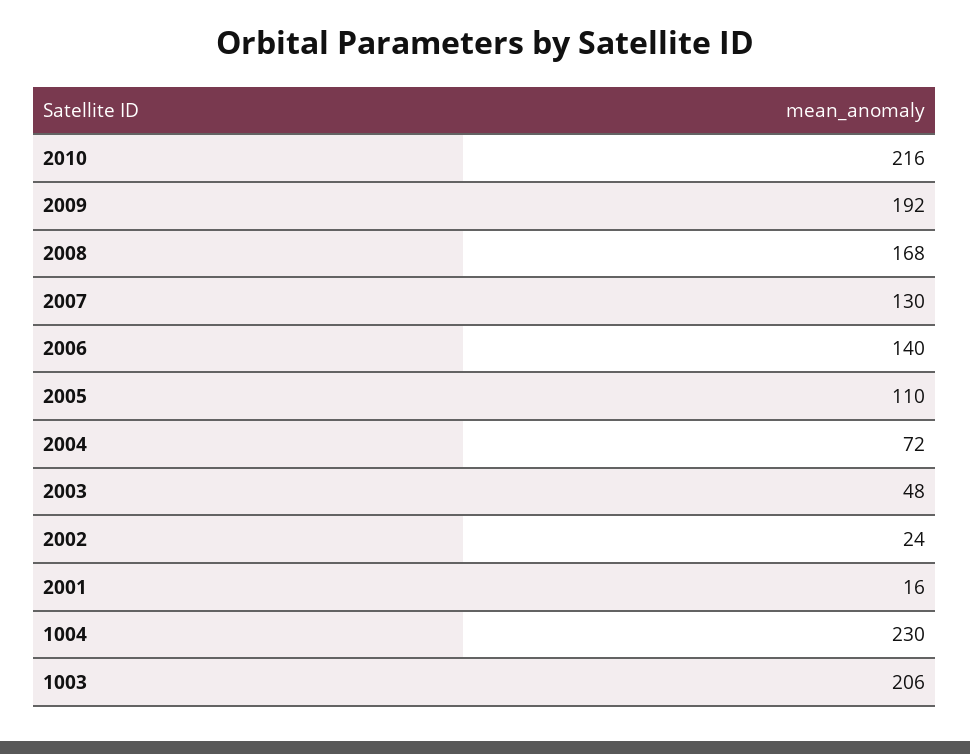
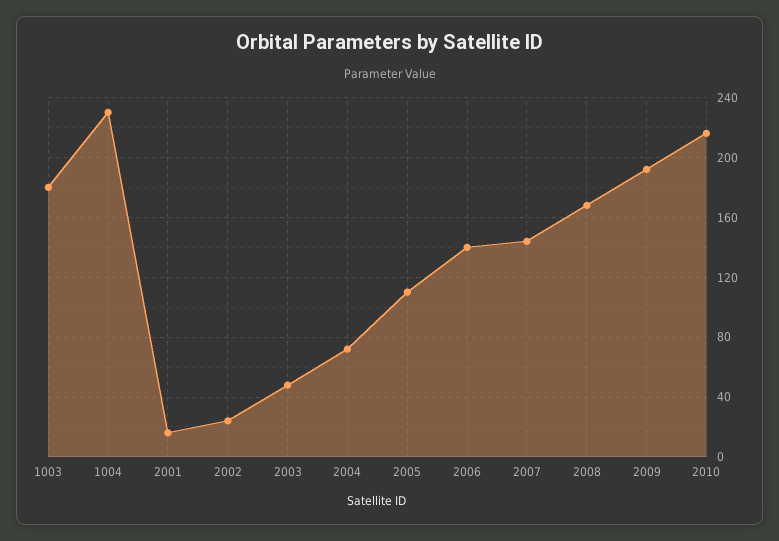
  {
    "2010": 216,
    "2009": 192,
    "2008": 168,
-   "2007": 130,
+   "2007": 145,
    "2006": 140,
    "2005": 110,
    "2004": 72,
    "2003": 48,
    "2002": 24,
    "2001": 16,
    "1004": 230,
-   "1003": 206
+   "1003": 180
  }

